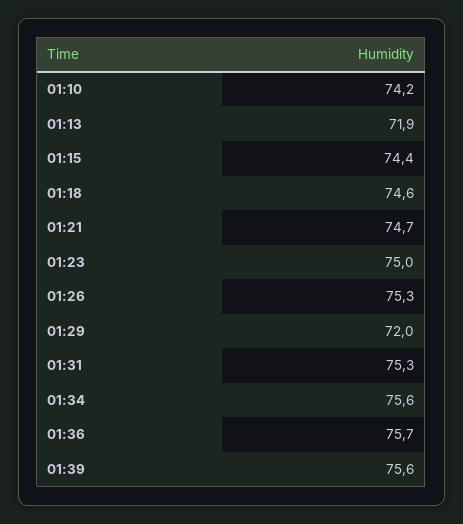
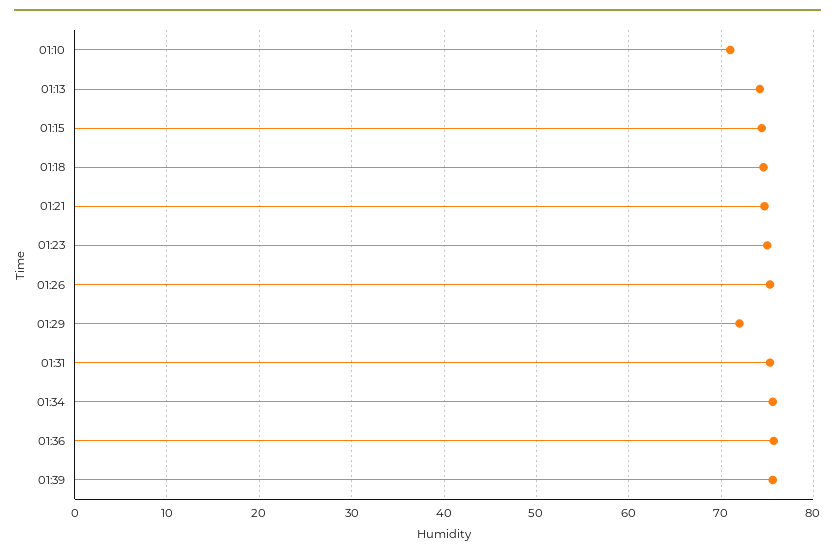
  {
-   "01:10": 74.2,
+   "01:10": 71,
-   "01:13": 71.9,
+   "01:13": 74,
    "01:15": 74.4,
    "01:18": 74.6,
    "01:21": 74.7,
    "01:23": 75,
    "01:26": 75.3,
    "01:29": 72,
    "01:31": 75.3,
    "01:34": 75.6,
    "01:36": 75.7,
    "01:39": 75.6
  }

